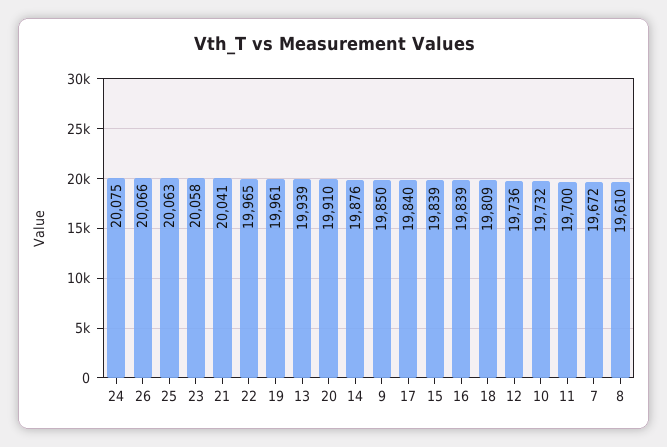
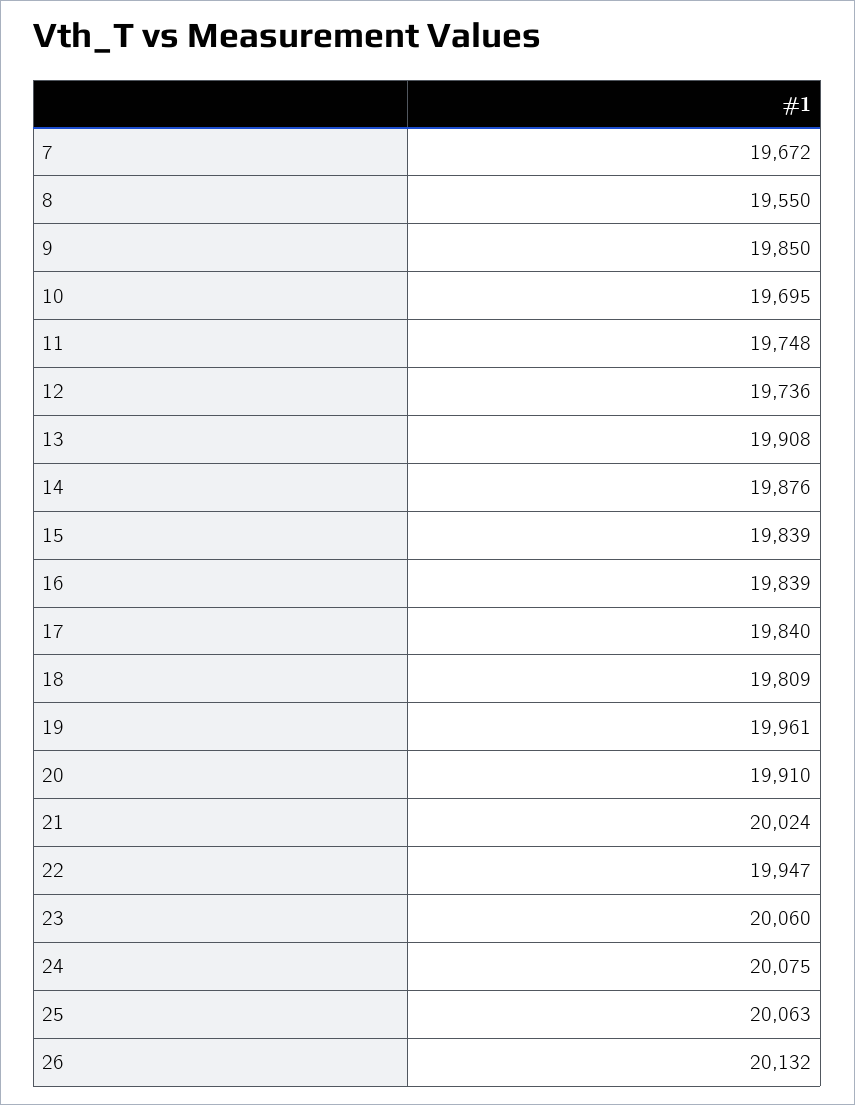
  {
    "24": 20075,
-   "26": 20066,
+   "26": 20132,
    "25": 20063,
-   "23": 20058,
+   "23": 20060,
-   "21": 20041,
+   "21": 20024,
-   "22": 19965,
+   "22": 19947,
    "19": 19961,
-   "13": 19939,
+   "13": 19908,
    "20": 19910,
    "14": 19876,
    "9": 19850,
    "17": 19840,
    "15": 19839,
    "16": 19839,
    "18": 19809,
    "12": 19736,
-   "10": 19732,
+   "10": 19695,
-   "11": 19700,
+   "11": 19748,
    "7": 19672,
-   "8": 19610
+   "8": 19550
  }

